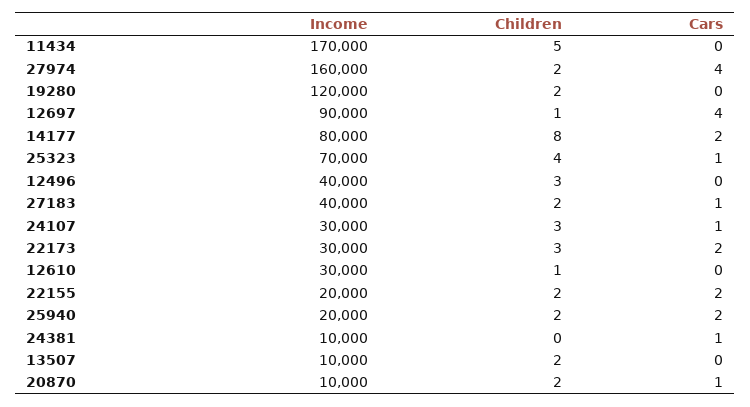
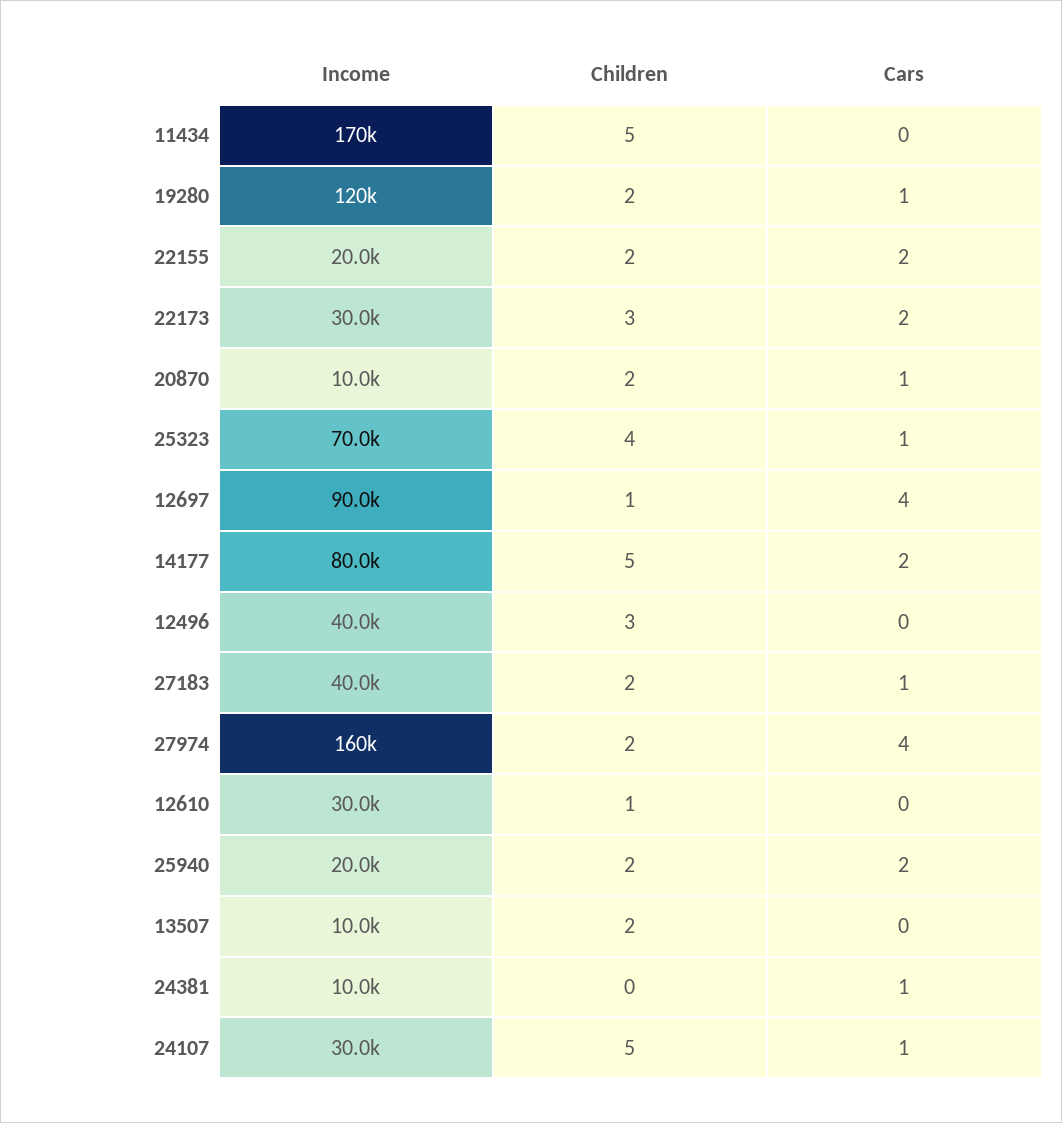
  {
    "Income": {
      "11434": 170000,
      "27974": 160000,
      "19280": 120000,
      "12697": 90000,
      "14177": 80000,
      "25323": 70000,
      "12496": 40000,
      "27183": 40000,
      "24107": 30000,
      "22173": 30000,
      "12610": 30000,
      "22155": 20000,
      "25940": 20000,
      "24381": 10000,
      "13507": 10000,
      "20870": 10000
    },
    "Children": {
      "11434": 5,
      "27974": 2,
      "19280": 2,
      "12697": 1,
-     "14177": 8,
+     "14177": 5,
      "25323": 4,
      "12496": 3,
      "27183": 2,
-     "24107": 3,
+     "24107": 5,
      "22173": 3,
      "12610": 1,
      "22155": 2,
      "25940": 2,
      "24381": 0,
      "13507": 2,
      "20870": 2
    },
    "Cars": {
      "11434": 0,
      "27974": 4,
-     "19280": 0,
+     "19280": 1,
      "12697": 4,
      "14177": 2,
      "25323": 1,
      "12496": 0,
      "27183": 1,
      "24107": 1,
      "22173": 2,
      "12610": 0,
      "22155": 2,
      "25940": 2,
      "24381": 1,
      "13507": 0,
      "20870": 1
    }
  }

